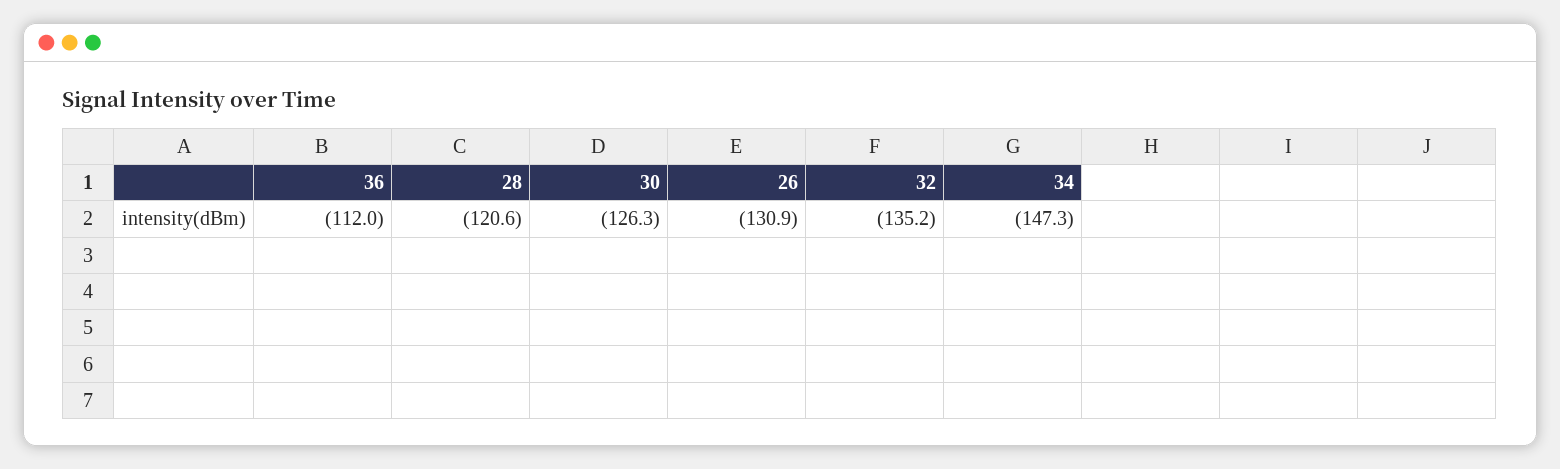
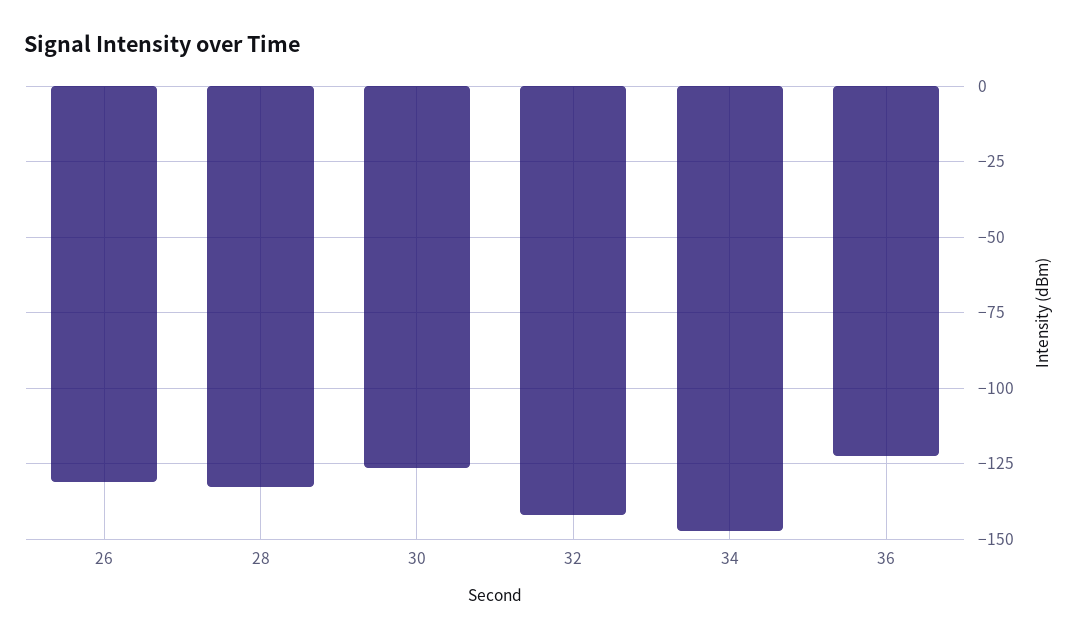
  {
-   "36": -112,
+   "36": -122.5,
-   "28": -120.6,
+   "28": -132.5,
    "30": -126.3,
    "26": -130.9,
-   "32": -135.2,
+   "32": -142.5,
    "34": -147.3
  }

